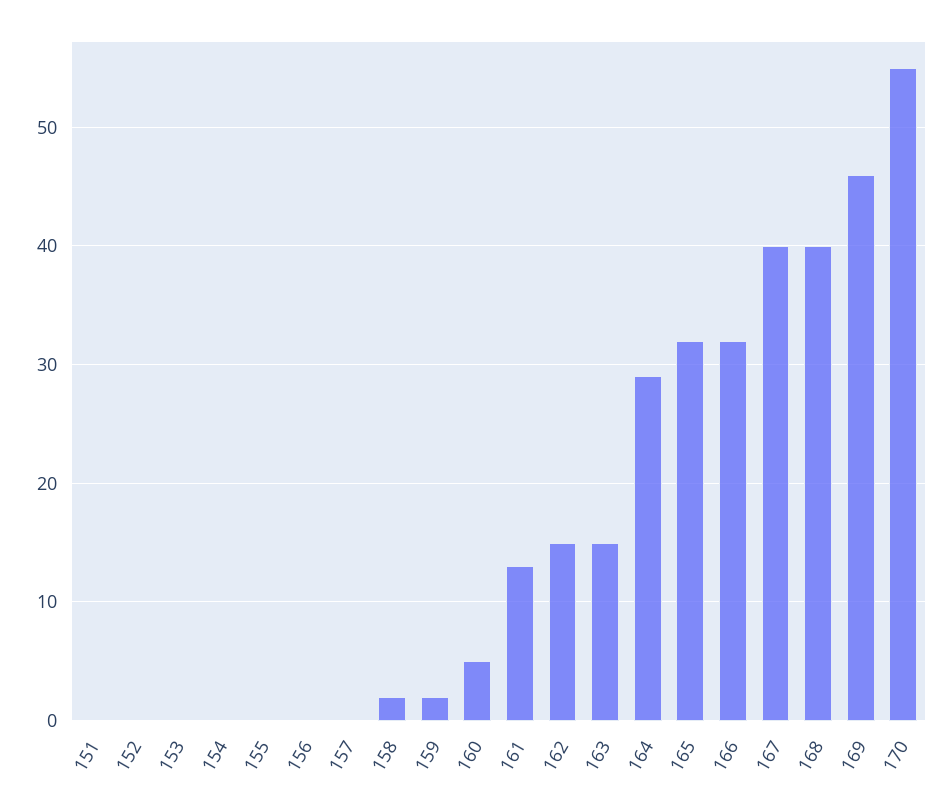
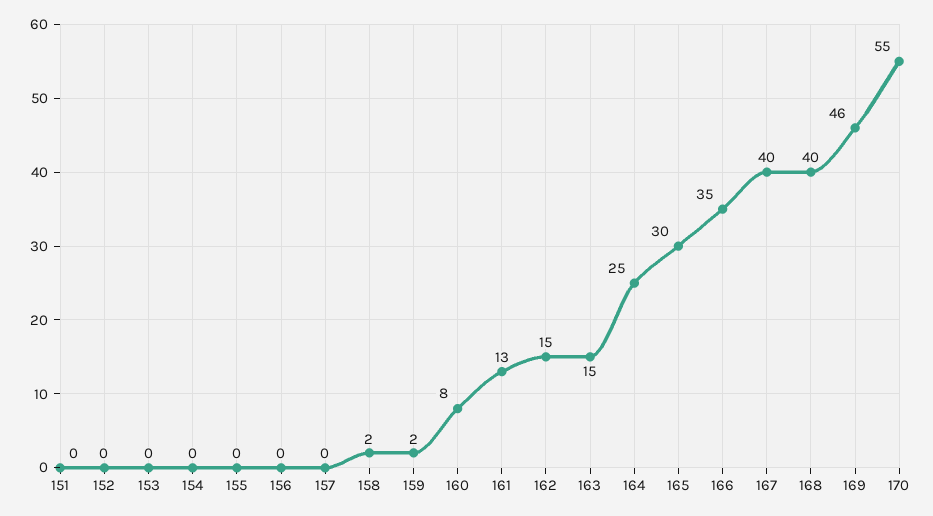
  {
    "151": 0,
    "152": 0,
    "153": 0,
    "154": 0,
    "155": 0,
    "156": 0,
    "157": 0,
    "158": 2,
    "159": 2,
-   "160": 5,
+   "160": 8,
    "161": 13,
    "162": 15,
    "163": 15,
-   "164": 29,
+   "164": 25,
-   "165": 32,
+   "165": 30,
-   "166": 32,
+   "166": 35,
    "167": 40,
    "168": 40,
    "169": 46,
    "170": 55
  }

